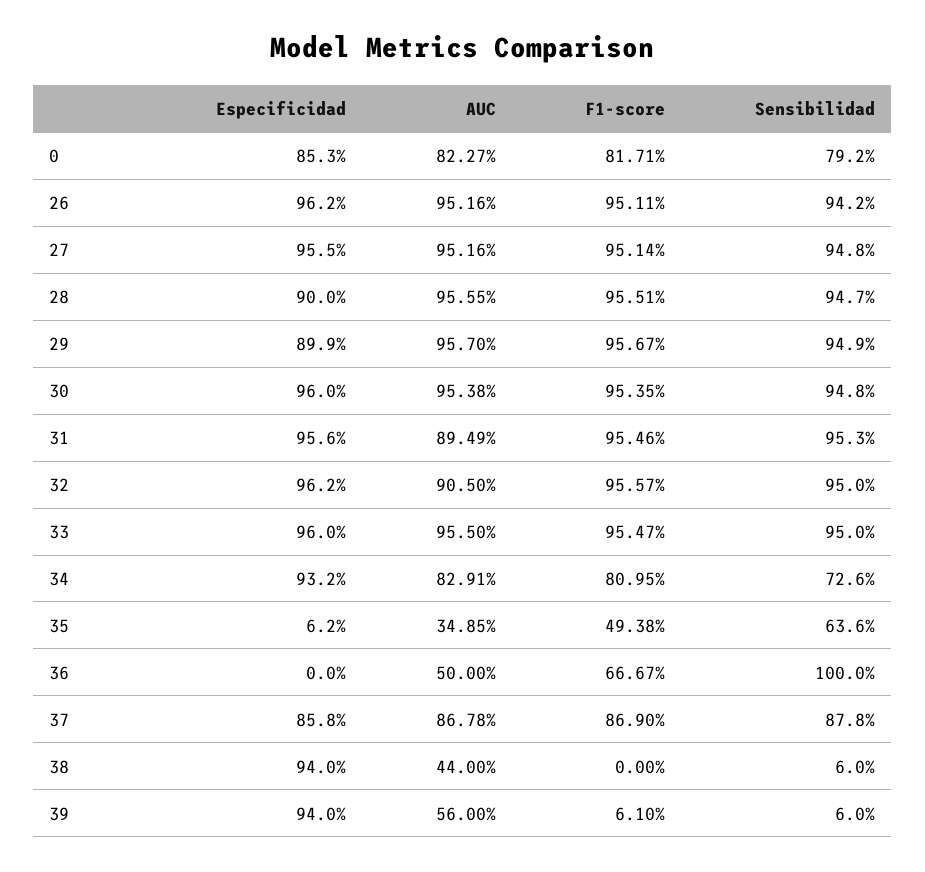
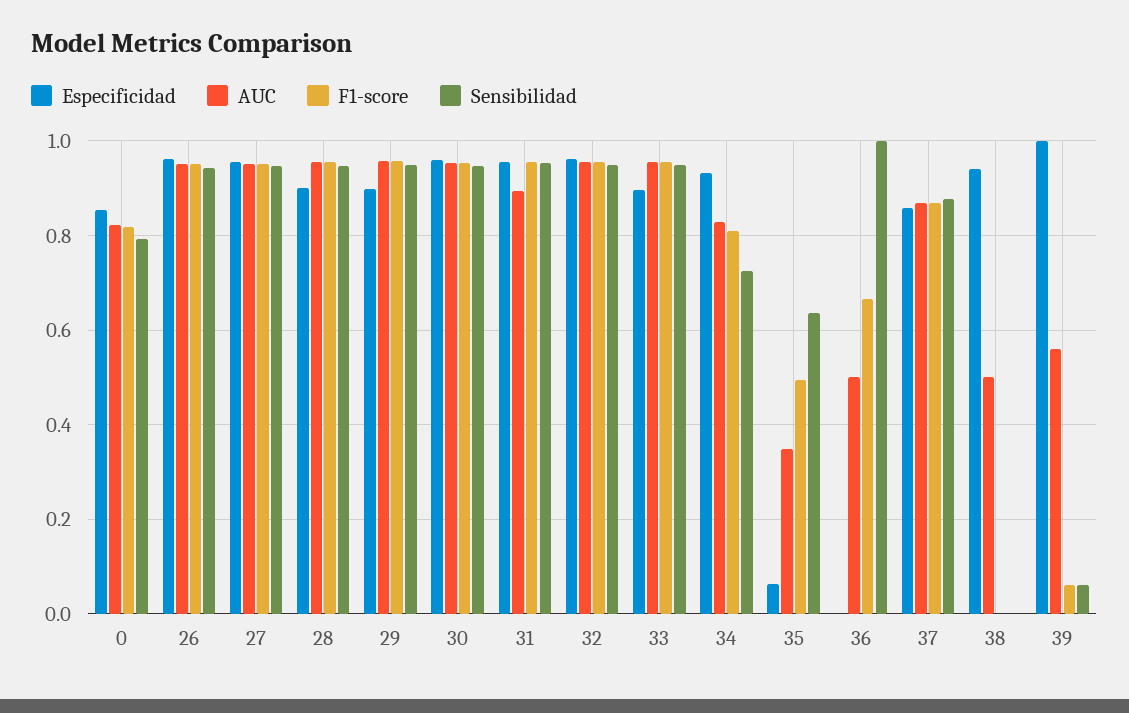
  {
    "Especificidad": {
      "0": 0.853,
      "26": 0.962,
      "27": 0.955,
      "28": 0.9,
      "29": 0.899,
      "30": 0.96,
      "31": 0.956,
      "32": 0.962,
-     "33": 0.96,
+     "33": 0.9,
      "34": 0.932,
      "35": 0.062,
      "36": 0,
      "37": 0.858,
      "38": 0.94,
-     "39": 0.94
+     "39": 1
    },
    "AUC": {
      "0": 0.8227,
      "26": 0.9516,
      "27": 0.9516,
      "28": 0.9555,
      "29": 0.957,
      "30": 0.9538,
      "31": 0.8949,
-     "32": 0.905,
+     "32": 0.96,
      "33": 0.955,
      "34": 0.8291,
      "35": 0.3485,
      "36": 0.5,
      "37": 0.8678,
-     "38": 0.44,
+     "38": 0.5,
      "39": 0.56
    },
    "F1-score": {
      "0": 0.8171,
      "26": 0.9511,
      "27": 0.9514,
      "28": 0.9551,
      "29": 0.9567,
      "30": 0.9535,
      "31": 0.9546,
      "32": 0.9557,
      "33": 0.9547,
      "34": 0.8095,
      "35": 0.4938,
      "36": 0.6667,
      "37": 0.869,
      "38": 0,
      "39": 0.061
    },
    "Sensibilidad": {
      "0": 0.792,
      "26": 0.942,
      "27": 0.948,
      "28": 0.947,
      "29": 0.949,
      "30": 0.948,
      "31": 0.953,
      "32": 0.95,
      "33": 0.95,
      "34": 0.726,
      "35": 0.636,
      "36": 1,
      "37": 0.878,
-     "38": 0.06,
+     "38": 0,
      "39": 0.06
    }
  }

